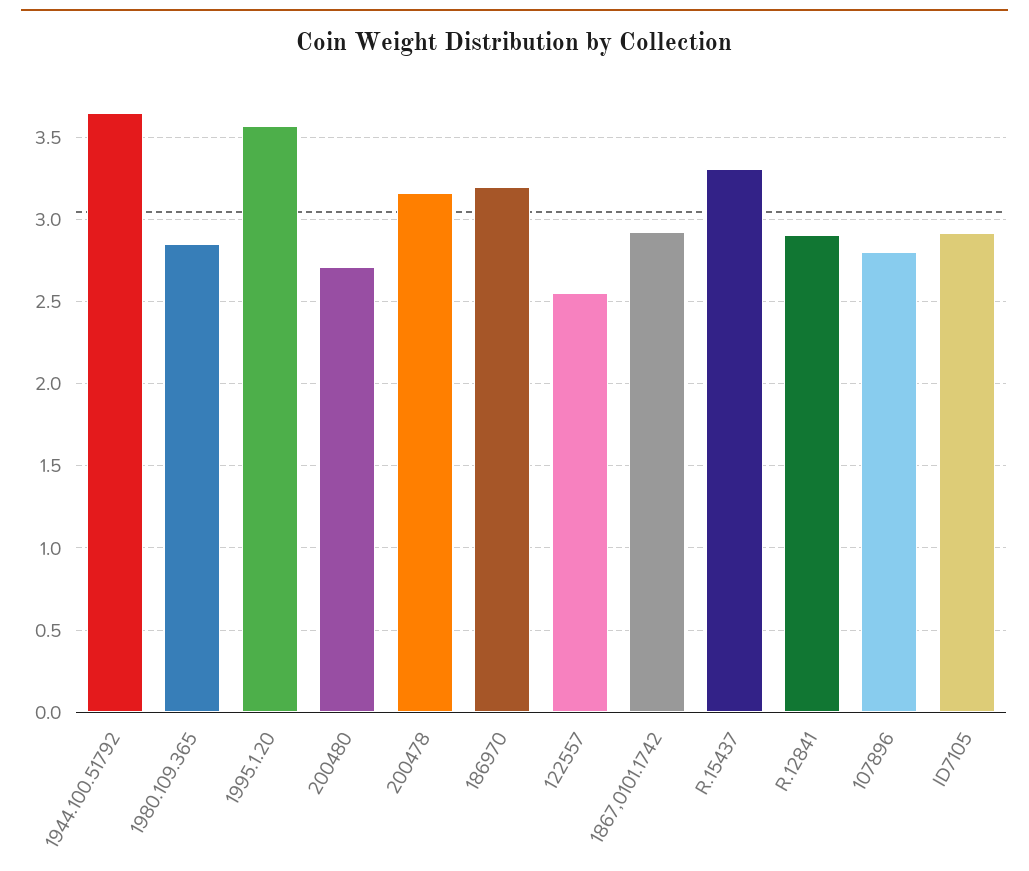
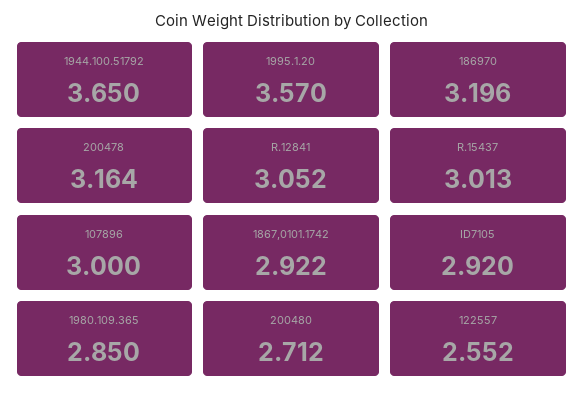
  {
    "1944.100.51792": 3.65,
    "1980.109.365": 2.85,
    "1995.1.20": 3.57,
    "200480": 2.712,
    "200478": 3.164,
    "186970": 3.196,
    "122557": 2.552,
    "1867,0101.1742": 2.922,
-   "R.15437": 3.3,
+   "R.15437": 3.013,
-   "R.12841": 2.9,
+   "R.12841": 3.052,
-   "107896": 2.8,
+   "107896": 3,
    "ID7105": 2.92
  }

